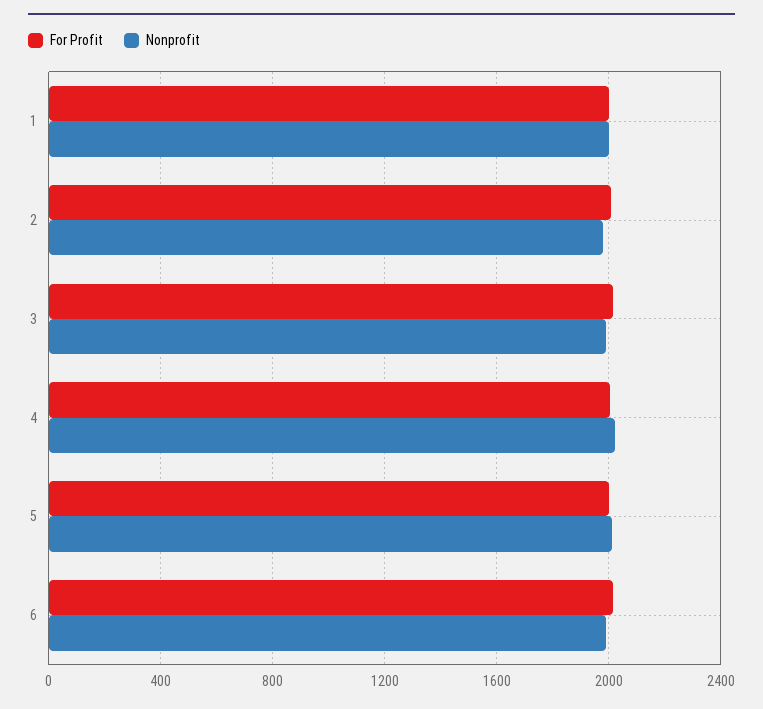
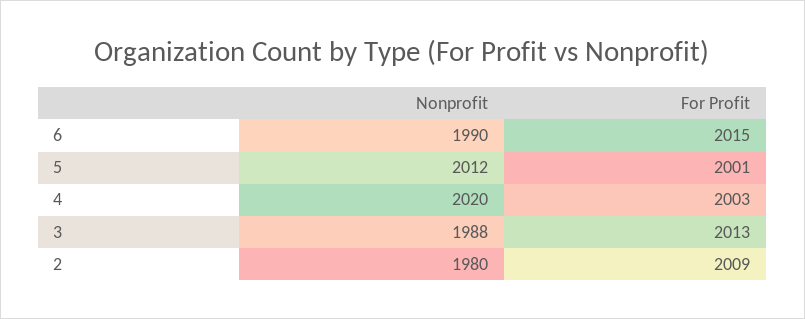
  {
    "For Profit": {
-     "1": 2000,
      "2": 2009,
      "3": 2013,
      "4": 2003,
      "5": 2001,
      "6": 2015
    },
    "Nonprofit": {
-     "1": 2000,
      "2": 1980,
      "3": 1988,
      "4": 2020,
      "5": 2012,
      "6": 1990
    }
  }

